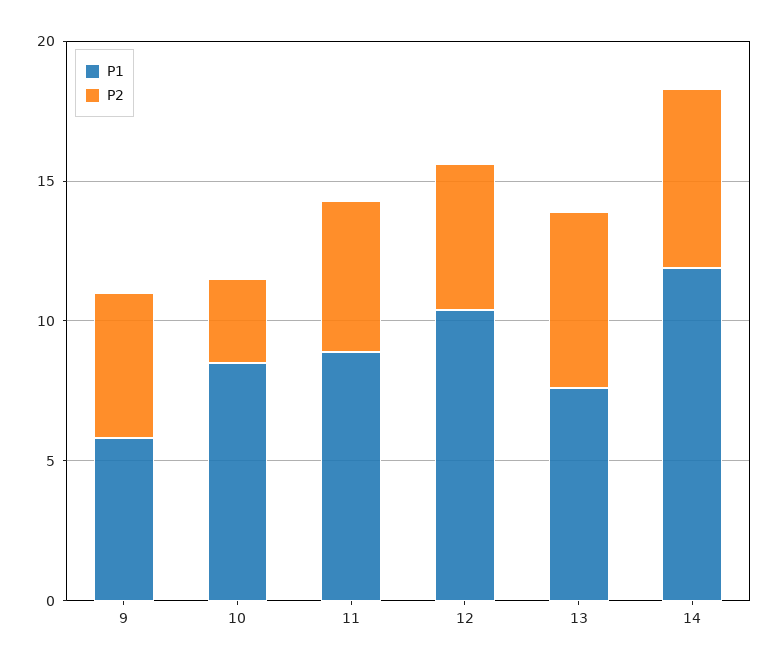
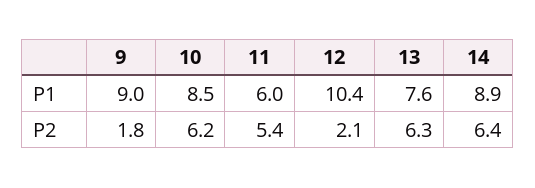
  {
    "P1": {
-     "9": 6,
+     "9": 9,
      "10": 8.5,
-     "11": 9,
+     "11": 6,
      "12": 10.4,
      "13": 7.6,
-     "14": 12
+     "14": 8.9
    },
    "P2": {
-     "9": 5,
+     "9": 1.8,
-     "10": 3,
+     "10": 6.2,
      "11": 5.4,
-     "12": 5,
+     "12": 2.1,
      "13": 6.3,
      "14": 6.4
    }
  }

